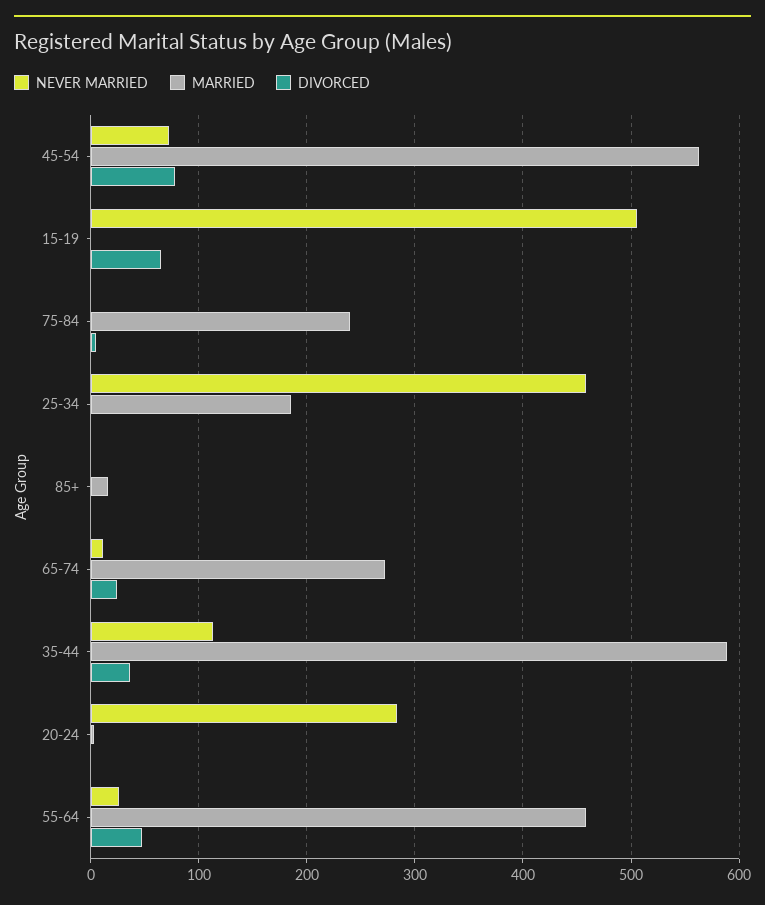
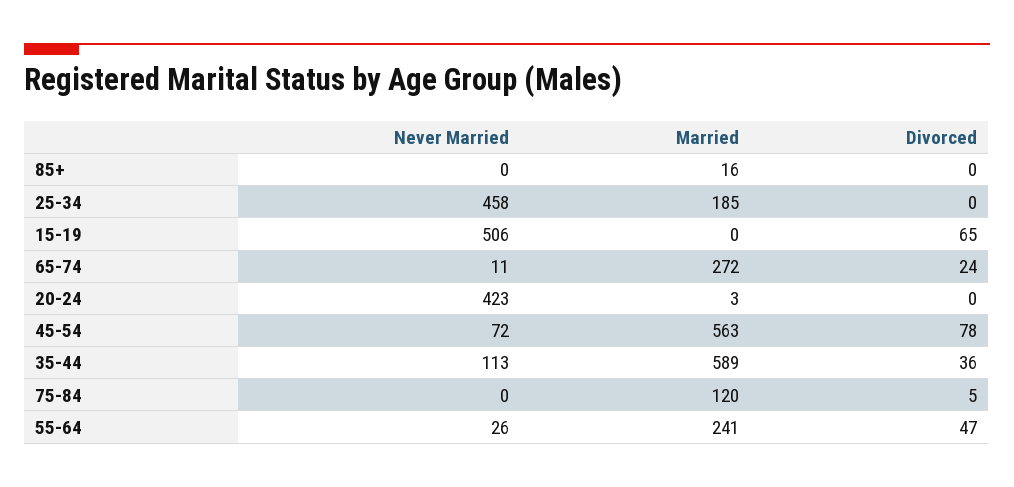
  {
    "NEVER MARRIED": {
      "45-54": 72,
      "15-19": 506,
      "75-84": 0,
      "25-34": 458,
      "85+": 0,
      "65-74": 11,
      "35-44": 113,
-     "20-24": 280,
+     "20-24": 423,
      "55-64": 26
    },
    "MARRIED": {
      "45-54": 563,
      "15-19": 0,
-     "75-84": 240,
+     "75-84": 120,
      "25-34": 185,
      "85+": 16,
      "65-74": 272,
      "35-44": 589,
      "20-24": 3,
-     "55-64": 460
+     "55-64": 241
    },
    "DIVORCED": {
      "45-54": 78,
      "15-19": 65,
      "75-84": 5,
      "25-34": 0,
      "85+": 0,
      "65-74": 24,
      "35-44": 36,
      "20-24": 0,
      "55-64": 47
    }
  }

